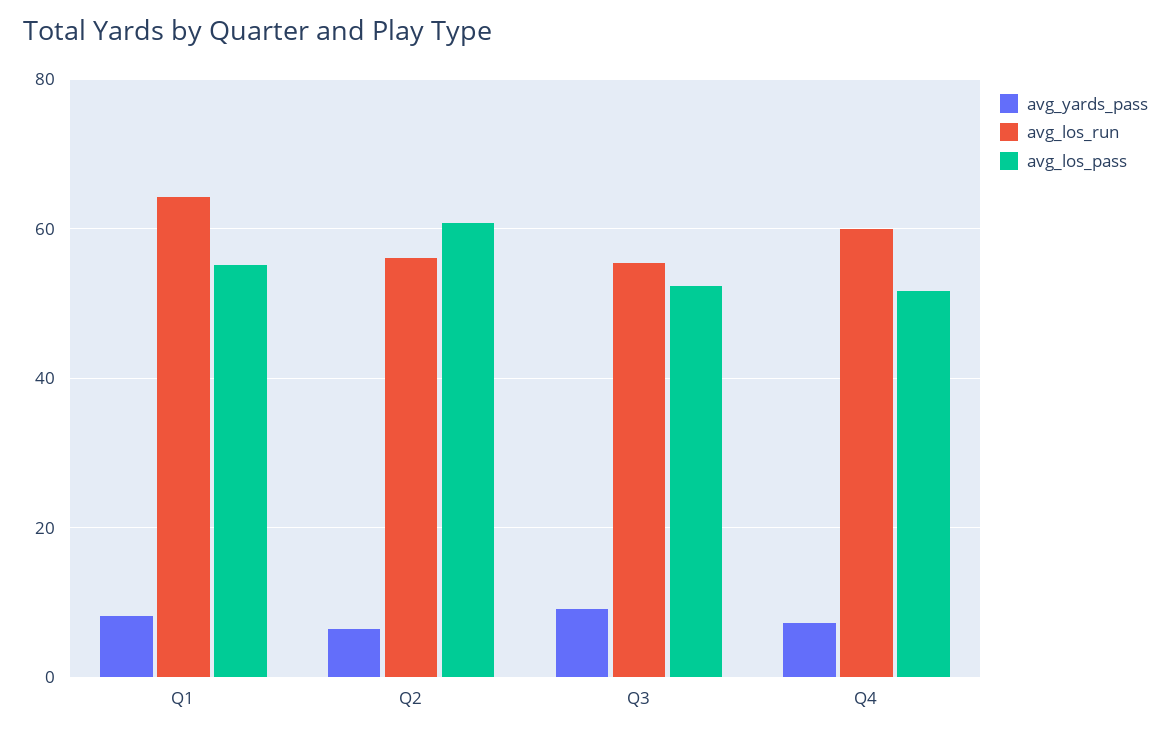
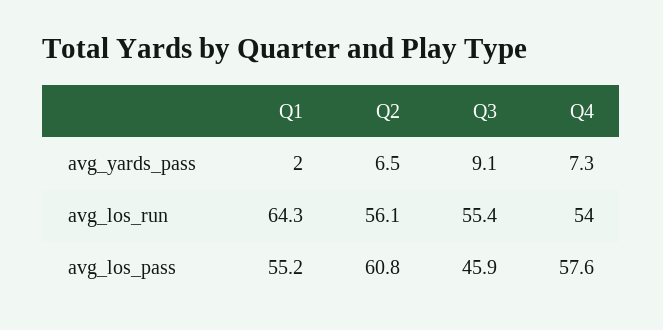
  {
    "avg_yards_pass": {
-     "Q1": 8,
+     "Q1": 2,
      "Q2": 6.5,
      "Q3": 9.1,
      "Q4": 7.3
    },
    "avg_los_run": {
      "Q1": 64.3,
      "Q2": 56.1,
      "Q3": 55.4,
-     "Q4": 60
+     "Q4": 54
    },
    "avg_los_pass": {
      "Q1": 55.2,
      "Q2": 60.8,
-     "Q3": 52,
+     "Q3": 45.9,
-     "Q4": 52
+     "Q4": 57.6
    }
  }

